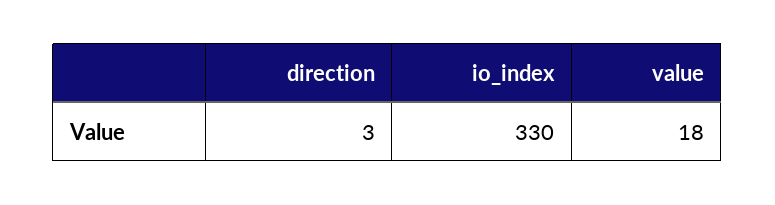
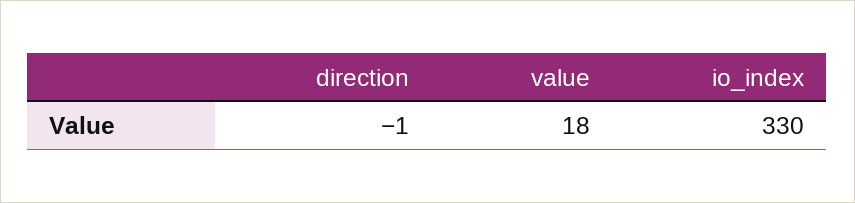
  {
-   "direction": 3,
+   "direction": -1,
    "io_index": 330,
    "value": 18
  }

